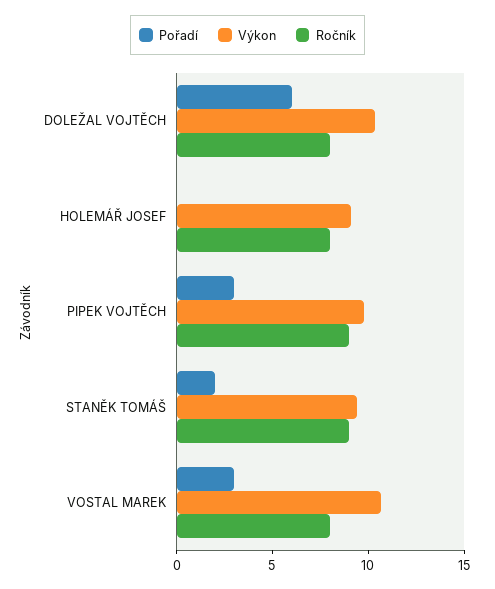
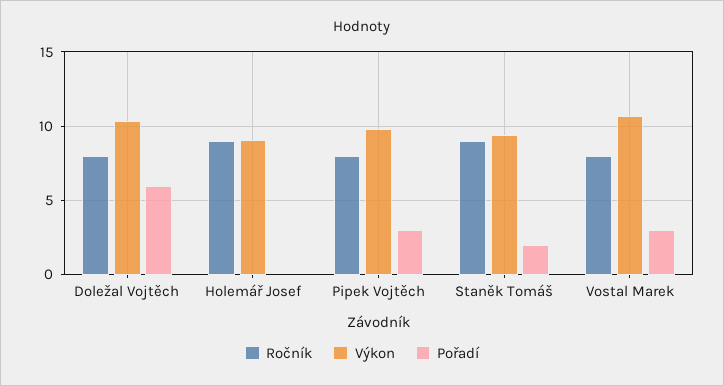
  {
    "Pořadí": {
      "DOLEŽAL VOJTĚCH": 6,
      "HOLEMÁŘ JOSEF": 0,
      "PIPEK VOJTĚCH": 3,
      "STANĚK TOMÁŠ": 2,
      "VOSTAL MAREK": 3
    },
    "Výkon": {
      "DOLEŽAL VOJTĚCH": 10.5,
      "HOLEMÁŘ JOSEF": 9,
      "PIPEK VOJTĚCH": 10,
      "STANĚK TOMÁŠ": 9.5,
      "VOSTAL MAREK": 10.5
    },
    "Ročník": {
      "DOLEŽAL VOJTĚCH": 8,
-     "HOLEMÁŘ JOSEF": 8,
+     "HOLEMÁŘ JOSEF": 9,
-     "PIPEK VOJTĚCH": 9,
+     "PIPEK VOJTĚCH": 8,
      "STANĚK TOMÁŠ": 9,
      "VOSTAL MAREK": 8
    }
  }

